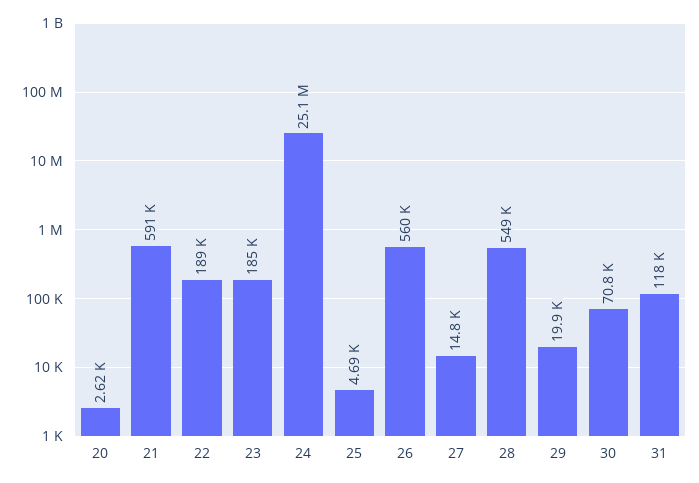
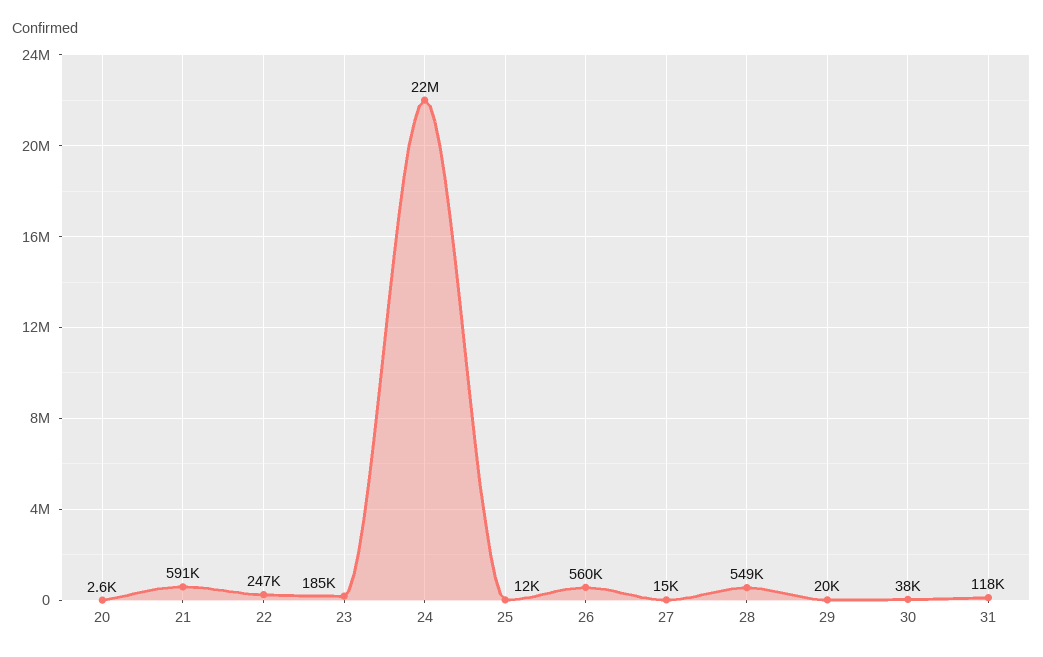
  {
    "20": 2620,
    "21": 591000,
-   "22": 189000,
+   "22": 247000,
    "23": 185000,
-   "24": 25100000,
+   "24": 22000000,
-   "25": 4690,
+   "25": 12000,
    "26": 560000,
    "27": 14800,
    "28": 549000,
    "29": 19900,
-   "30": 70800,
+   "30": 38000,
    "31": 118000
  }

